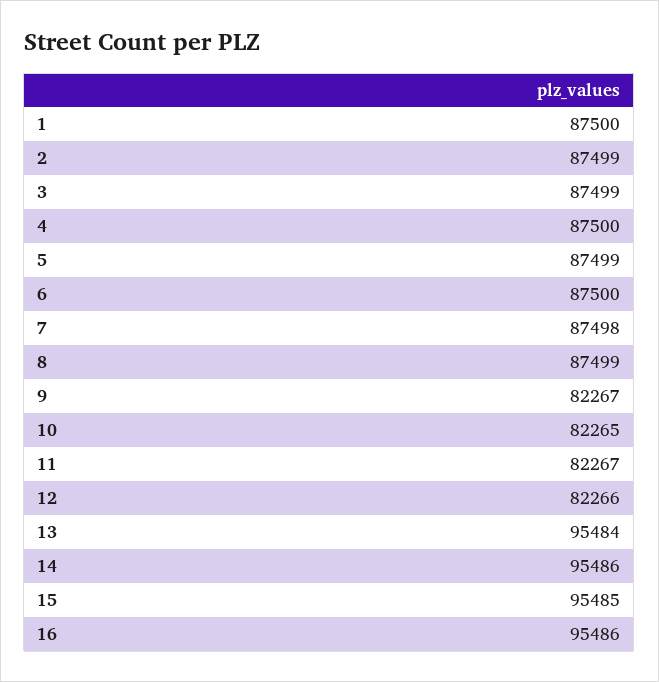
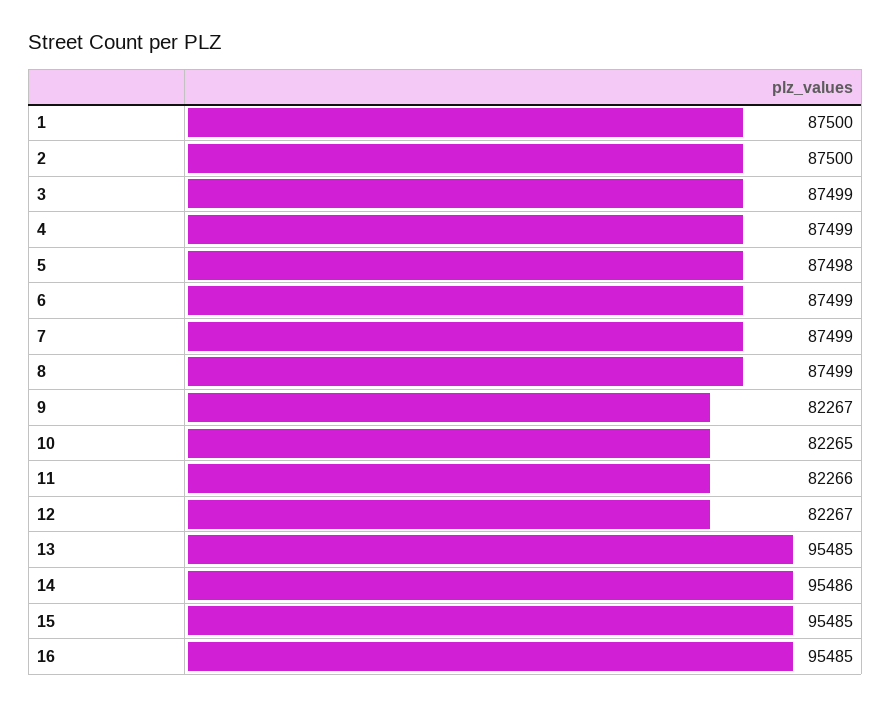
  {
    "1": 87500,
-   "2": 87499,
+   "2": 87500,
    "3": 87499,
-   "4": 87500,
+   "4": 87499,
-   "5": 87499,
+   "5": 87498,
-   "6": 87500,
+   "6": 87499,
-   "7": 87498,
+   "7": 87499,
    "8": 87499,
    "9": 82267,
    "10": 82265,
-   "11": 82267,
+   "11": 82266,
-   "12": 82266,
+   "12": 82267,
-   "13": 95484,
+   "13": 95485,
    "14": 95486,
    "15": 95485,
-   "16": 95486
+   "16": 95485
  }

